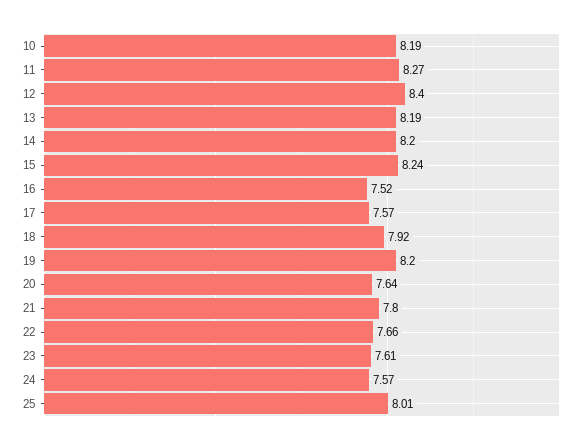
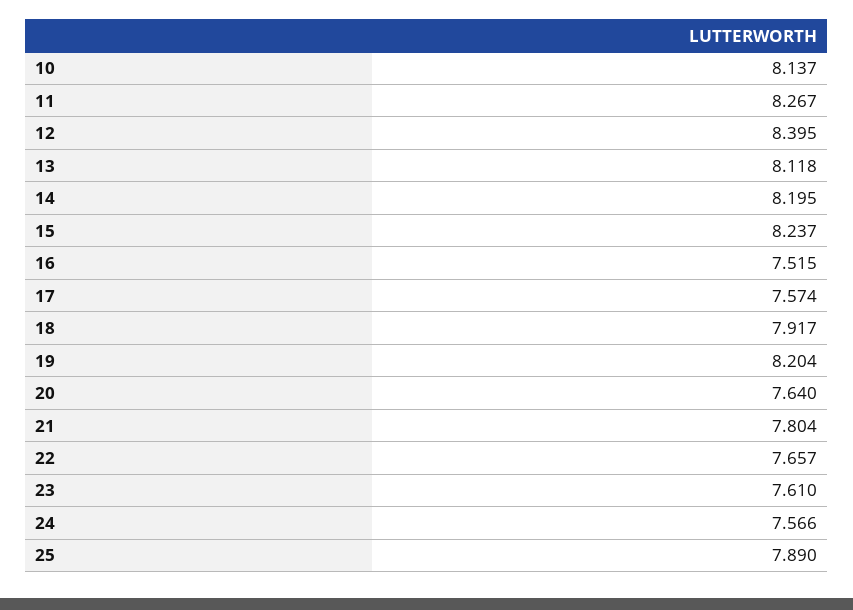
  {
-   "10": 8.19,
+   "10": 8.137,
    "11": 8.267,
    "12": 8.395,
-   "13": 8.19,
+   "13": 8.118,
    "14": 8.195,
    "15": 8.237,
    "16": 7.515,
    "17": 7.574,
    "18": 7.917,
    "19": 8.204,
    "20": 7.64,
    "21": 7.804,
    "22": 7.657,
    "23": 7.61,
    "24": 7.566,
-   "25": 8.01
+   "25": 7.89
  }

